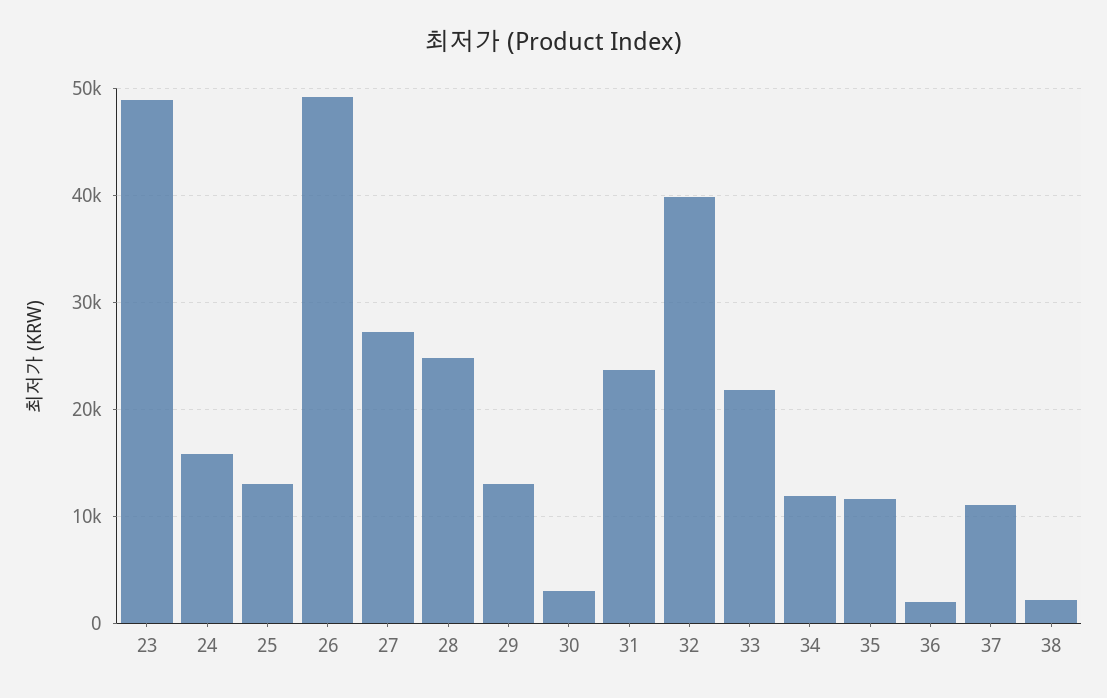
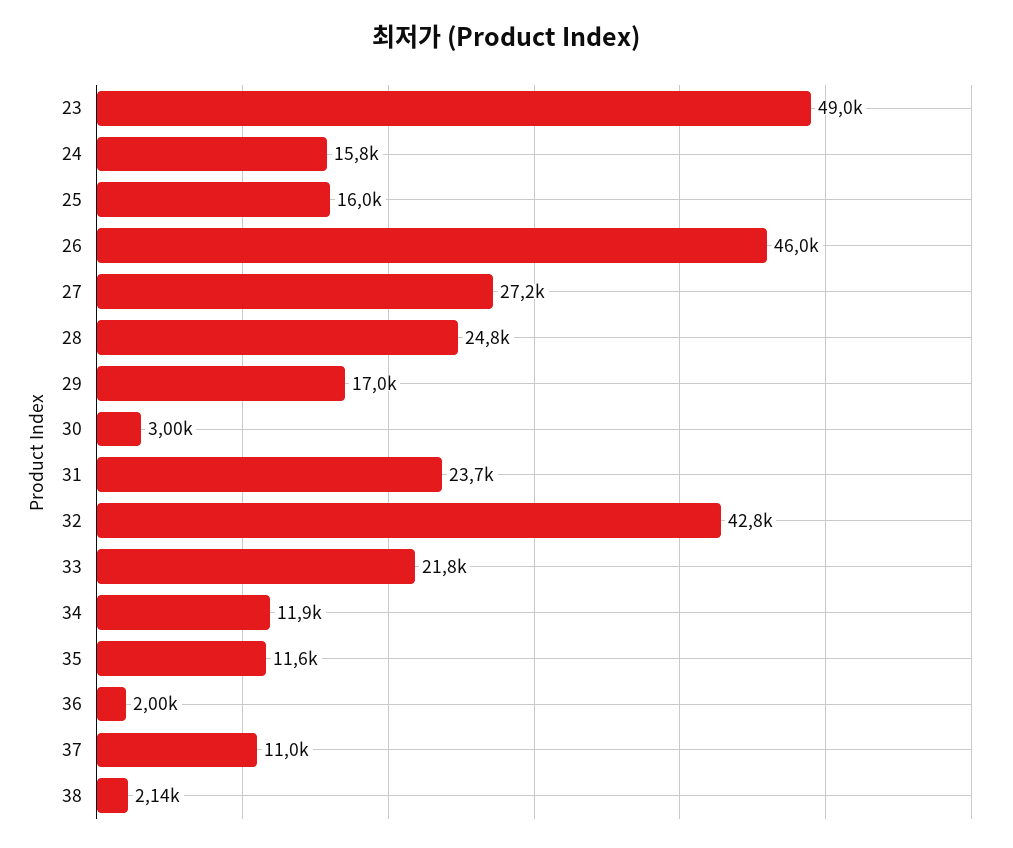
  {
    "23": 49000,
    "24": 15800,
-   "25": 13000,
+   "25": 16000,
-   "26": 49000,
+   "26": 46000,
    "27": 27200,
    "28": 24800,
-   "29": 13000,
+   "29": 17000,
    "30": 3000,
    "31": 23700,
-   "32": 40000,
+   "32": 42800,
    "33": 21800,
    "34": 11900,
    "35": 11600,
    "36": 2000,
    "37": 11000,
    "38": 2140
  }

